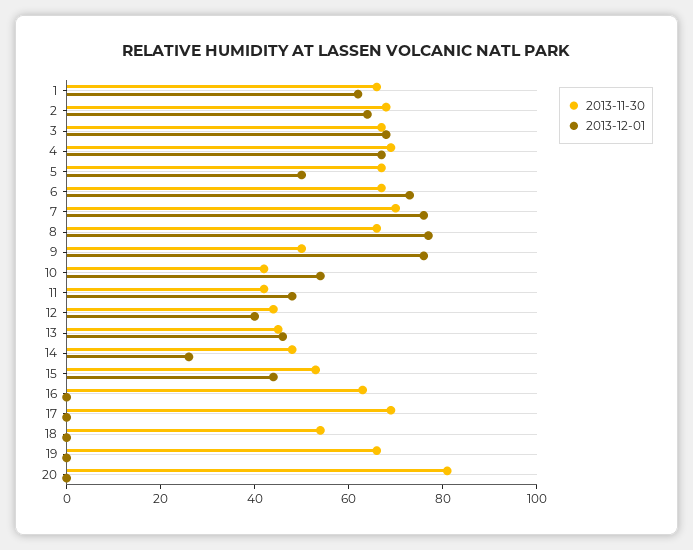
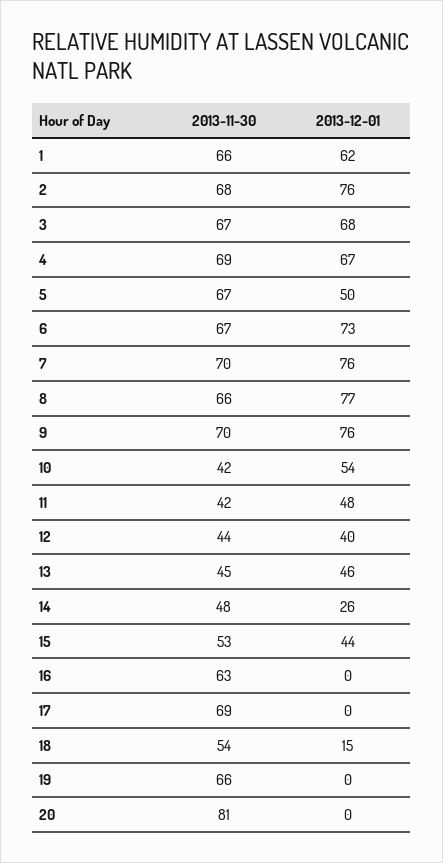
  {
    "2013-11-30": {
      "1": 66,
      "2": 68,
      "3": 67,
      "4": 69,
      "5": 67,
      "6": 67,
      "7": 70,
      "8": 66,
-     "9": 50,
+     "9": 70,
      "10": 42,
      "11": 42,
      "12": 44,
      "13": 45,
      "14": 48,
      "15": 53,
      "16": 63,
      "17": 69,
      "18": 54,
      "19": 66,
      "20": 81
    },
    "2013-12-01": {
      "1": 62,
-     "2": 65,
+     "2": 76,
      "3": 68,
      "4": 67,
      "5": 50,
      "6": 73,
      "7": 76,
      "8": 77,
      "9": 76,
      "10": 54,
      "11": 48,
      "12": 40,
      "13": 46,
      "14": 26,
      "15": 44,
      "16": 0,
      "17": 0,
-     "18": 0,
+     "18": 15,
      "19": 0,
      "20": 0
    }
  }

